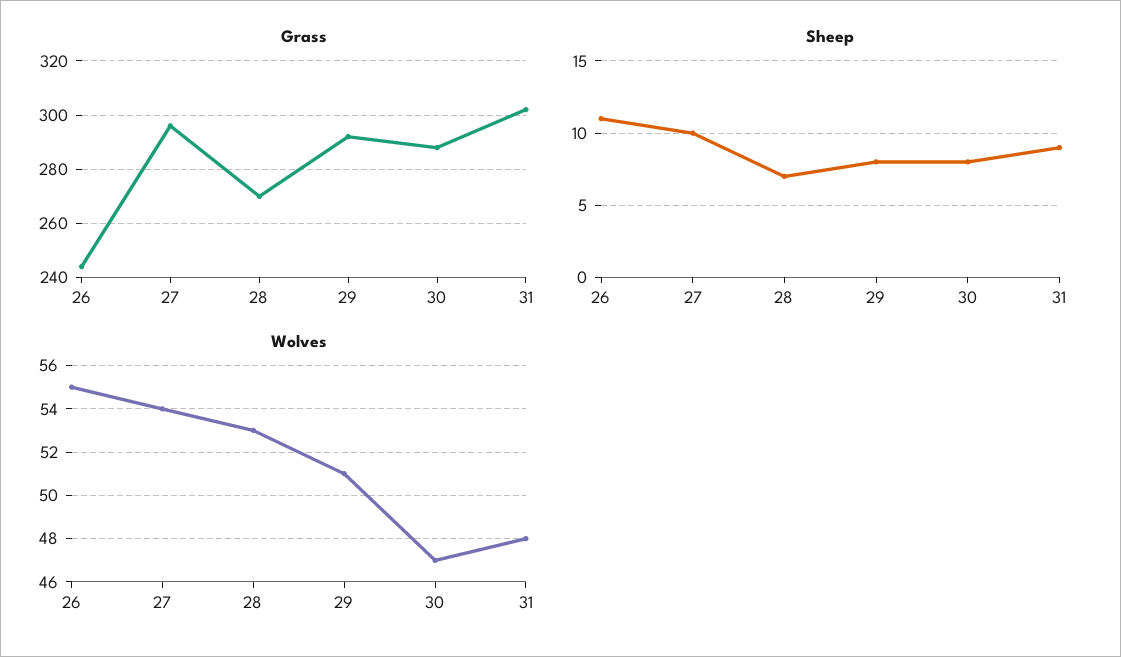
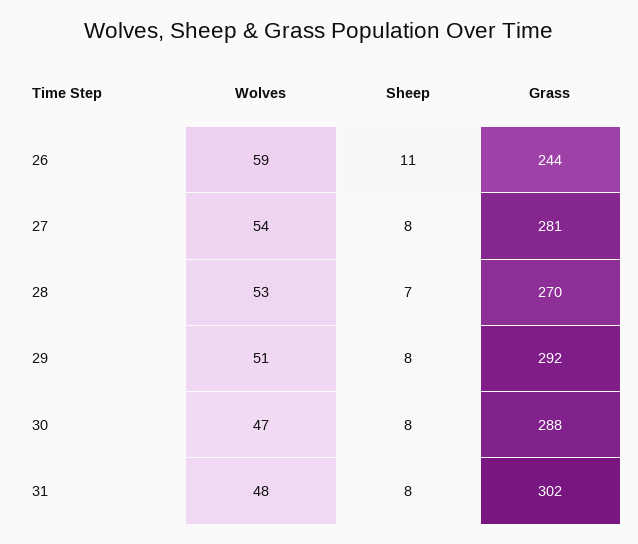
  {
    "Grass": {
      "26": 244,
-     "27": 295,
+     "27": 281,
      "28": 270,
      "29": 292,
      "30": 288,
      "31": 302
    },
    "Sheep": {
      "26": 11,
-     "27": 10,
+     "27": 8,
      "28": 7,
      "29": 8,
      "30": 8,
-     "31": 9
+     "31": 8
    },
    "Wolves": {
-     "26": 55,
+     "26": 59,
      "27": 54,
      "28": 53,
      "29": 51,
      "30": 47,
      "31": 48
    }
  }

